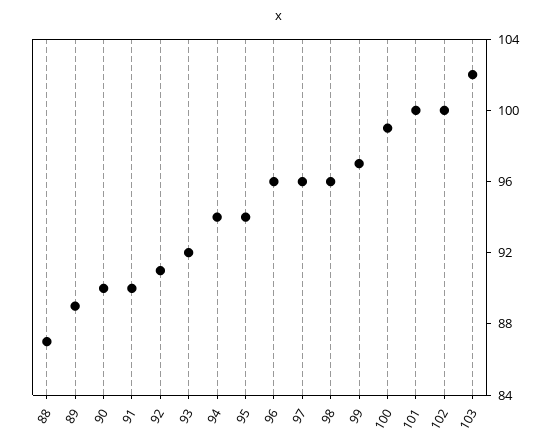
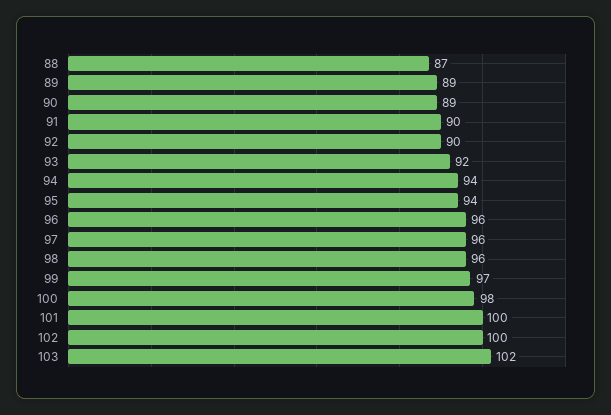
  {
    "88": 87,
    "89": 89,
-   "90": 90,
+   "90": 89,
    "91": 90,
-   "92": 91,
+   "92": 90,
    "93": 92,
    "94": 94,
    "95": 94,
    "96": 96,
    "97": 96,
    "98": 96,
    "99": 97,
-   "100": 99,
+   "100": 98,
    "101": 100,
    "102": 100,
    "103": 102
  }

